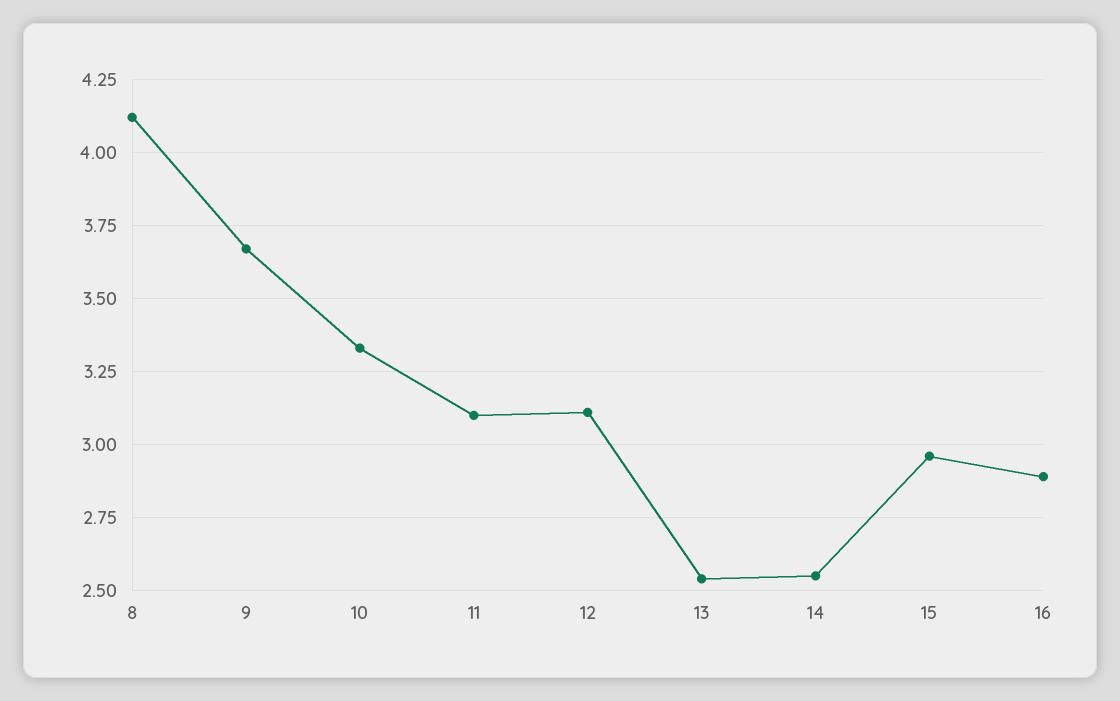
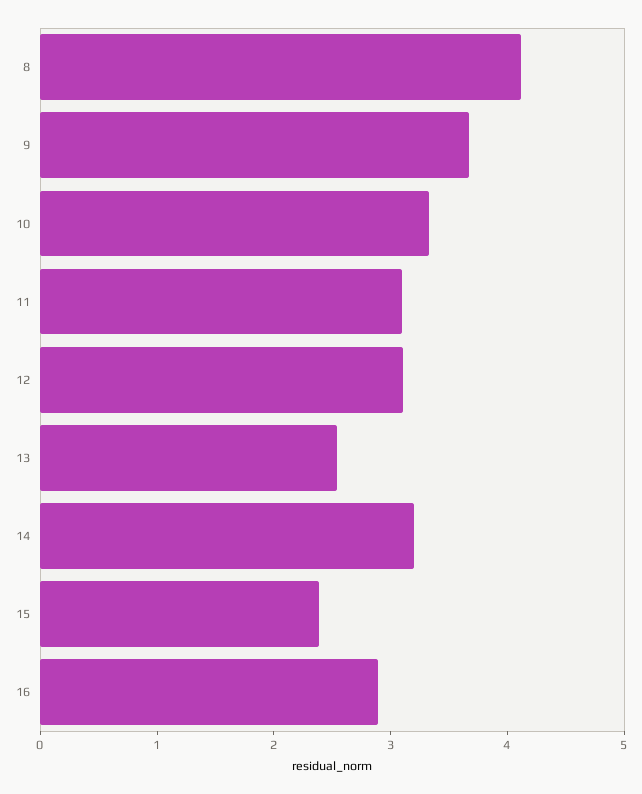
  {
    "8": 4.1,
    "9": 3.65,
    "10": 3.35,
    "11": 3.1,
    "12": 3.1,
    "13": 2.55,
-   "14": 2.55,
+   "14": 3.2,
-   "15": 2.95,
+   "15": 2.4,
    "16": 2.9
  }

